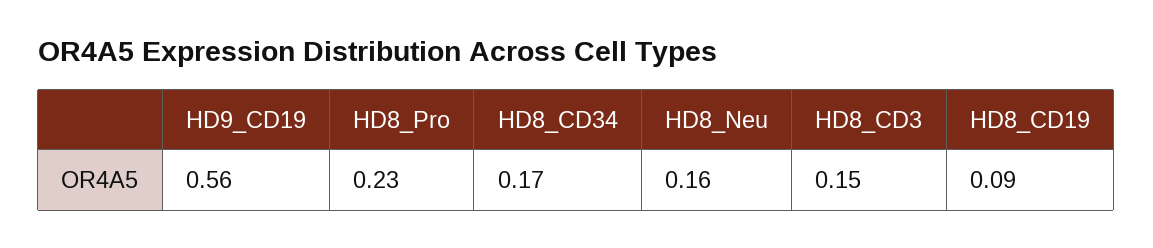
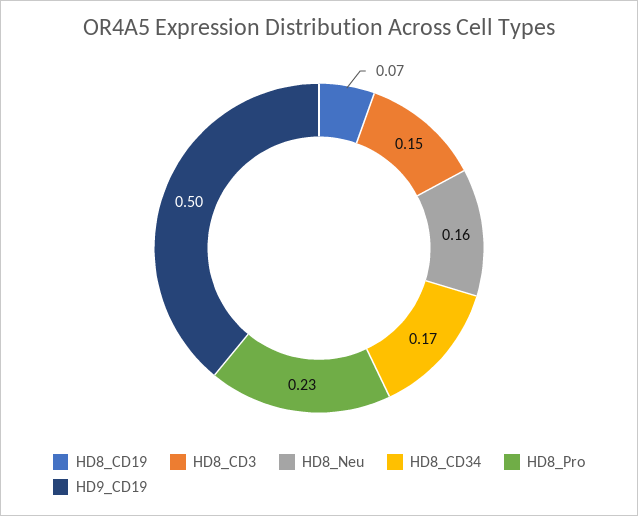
  {
-   "HD9_CD19": 0.56,
+   "HD9_CD19": 0.5,
    "HD8_Pro": 0.23,
    "HD8_CD34": 0.17,
    "HD8_Neu": 0.16,
    "HD8_CD3": 0.15,
-   "HD8_CD19": 0.09
+   "HD8_CD19": 0.07
  }

